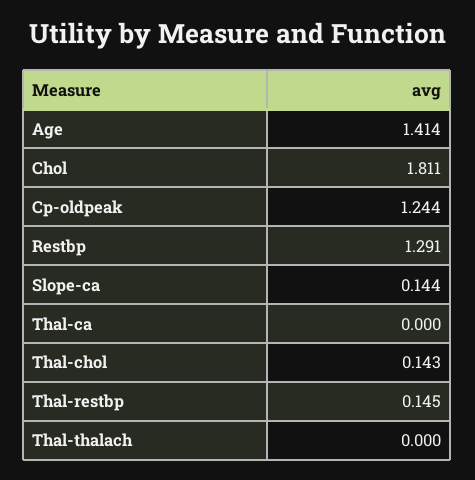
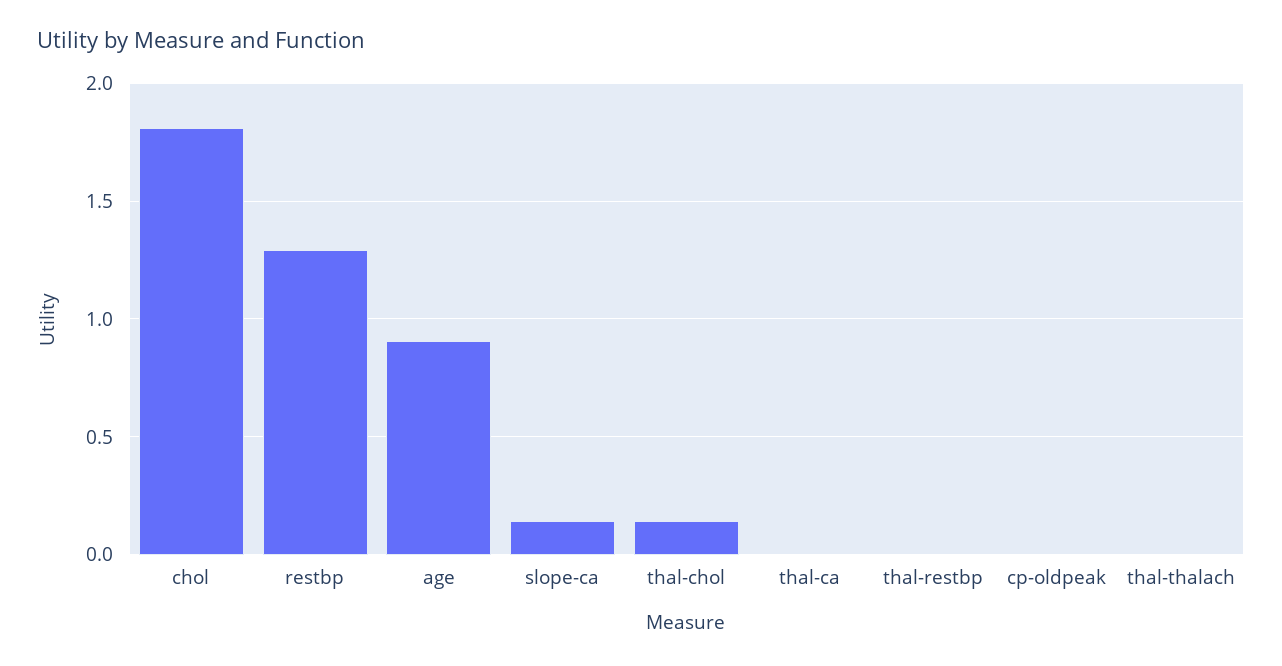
  {
-   "Age": 1.414,
+   "Age": 0.9,
    "Chol": 1.811,
-   "Cp-oldpeak": 1.244,
+   "Cp-oldpeak": 0,
    "Restbp": 1.291,
    "Slope-ca": 0.144,
    "Thal-ca": 0,
    "Thal-chol": 0.143,
-   "Thal-restbp": 0.145,
+   "Thal-restbp": 0,
    "Thal-thalach": 0
  }

